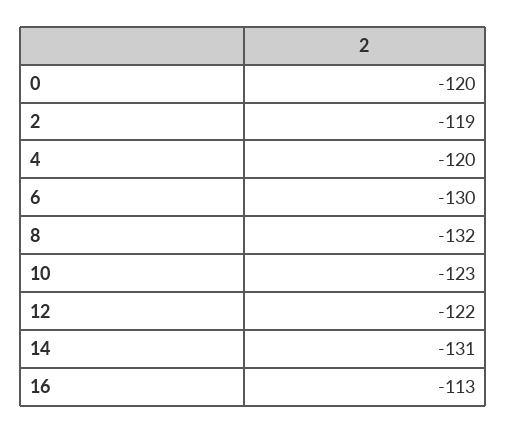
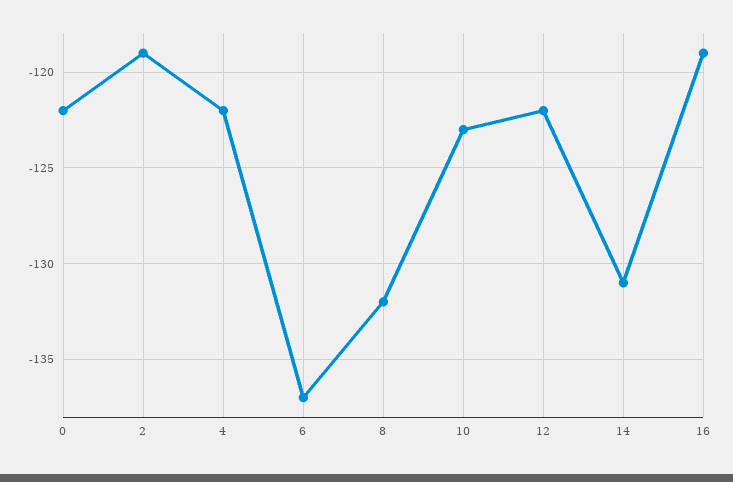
  {
-   "0": -120,
+   "0": -122,
    "2": -119,
-   "4": -120,
+   "4": -122,
-   "6": -130,
+   "6": -137,
    "8": -132,
    "10": -123,
    "12": -122,
    "14": -131,
-   "16": -113
+   "16": -119
  }

